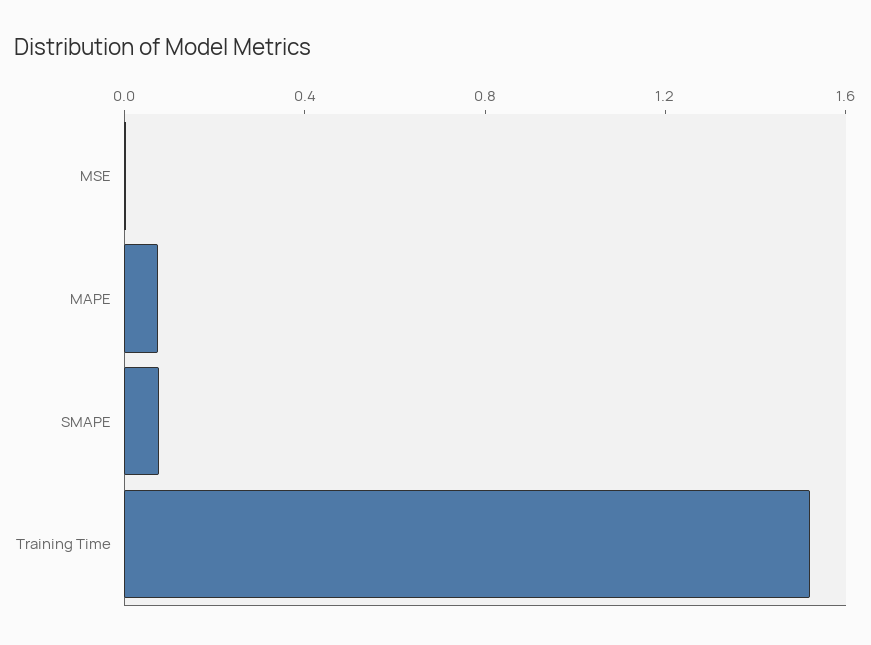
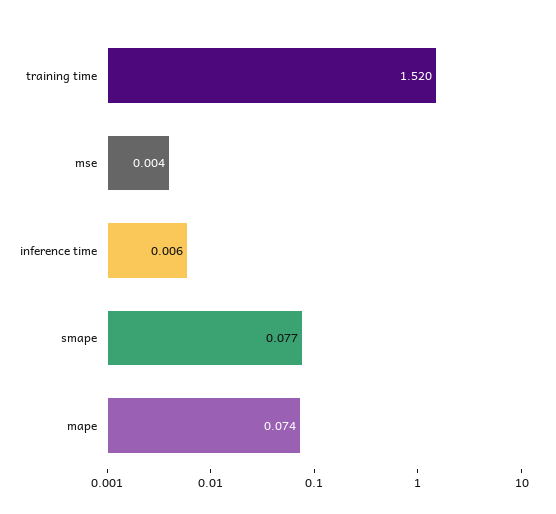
  {
    "MSE": 0.004,
    "MAPE": 0.074,
    "SMAPE": 0.077,
-   "Training Time": 1.52
+   "Training Time": 1.52,
+   "inference time": 0.006
  }

